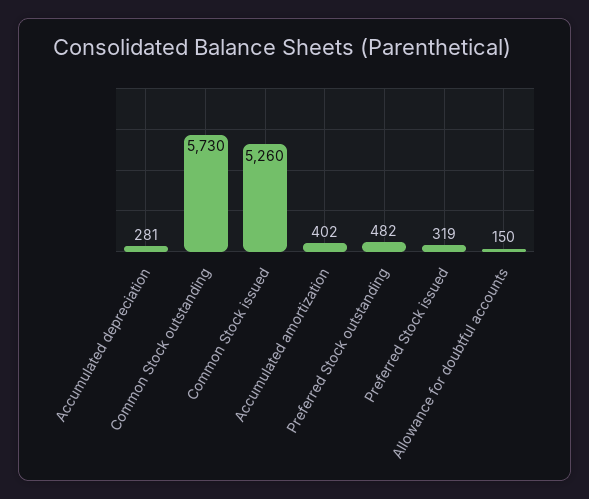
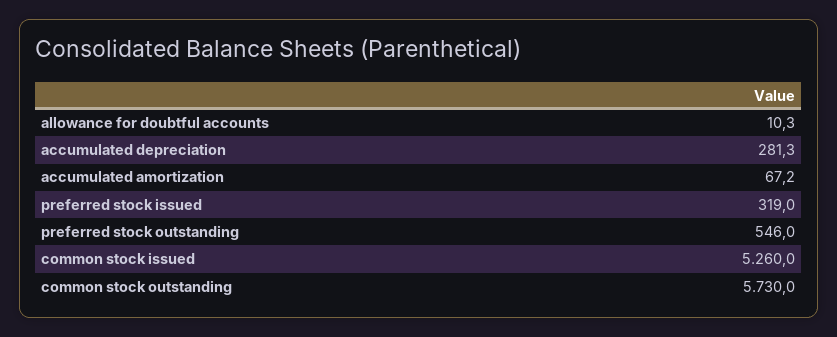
  {
    "Accumulated depreciation": 281.3,
    "Common Stock outstanding": 5730,
    "Common Stock issued": 5260,
-   "Accumulated amortization": 402,
+   "Accumulated amortization": 67.2,
-   "Preferred Stock outstanding": 482,
+   "Preferred Stock outstanding": 546,
    "Preferred Stock issued": 319,
-   "Allowance for doubtful accounts": 150
+   "Allowance for doubtful accounts": 10.3
  }

